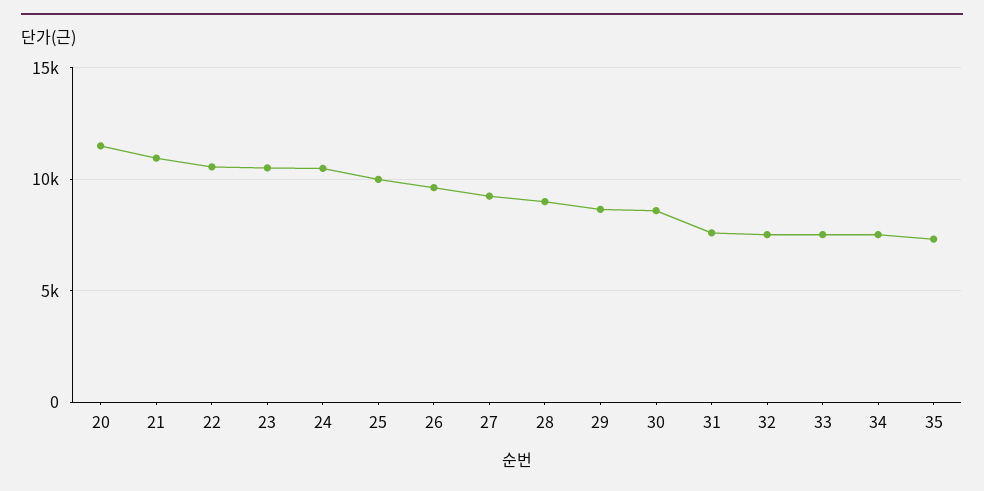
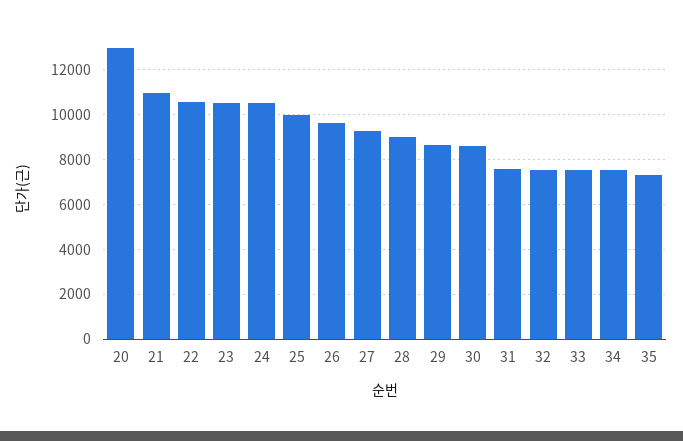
  {
-   "20": 11500,
+   "20": 13000,
    "21": 11000,
    "22": 10500,
    "23": 10500,
    "24": 10500,
    "25": 10000,
    "26": 9500,
    "27": 9500,
    "28": 9000,
    "29": 8500,
    "30": 8500,
    "31": 7500,
    "32": 7500,
    "33": 7500,
    "34": 7500,
    "35": 7500
  }

